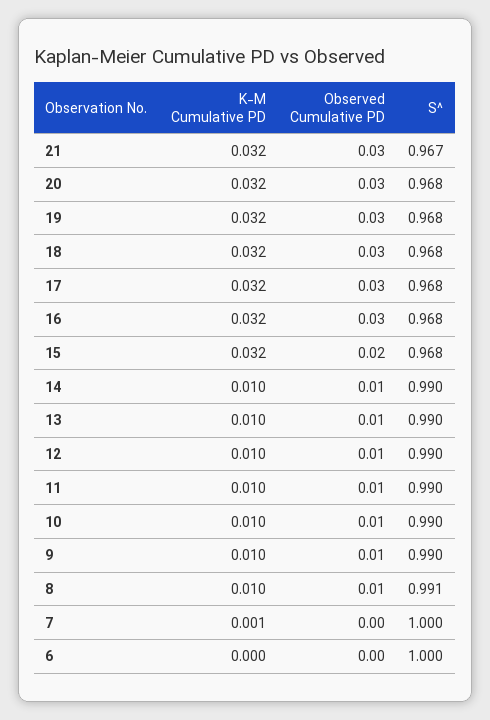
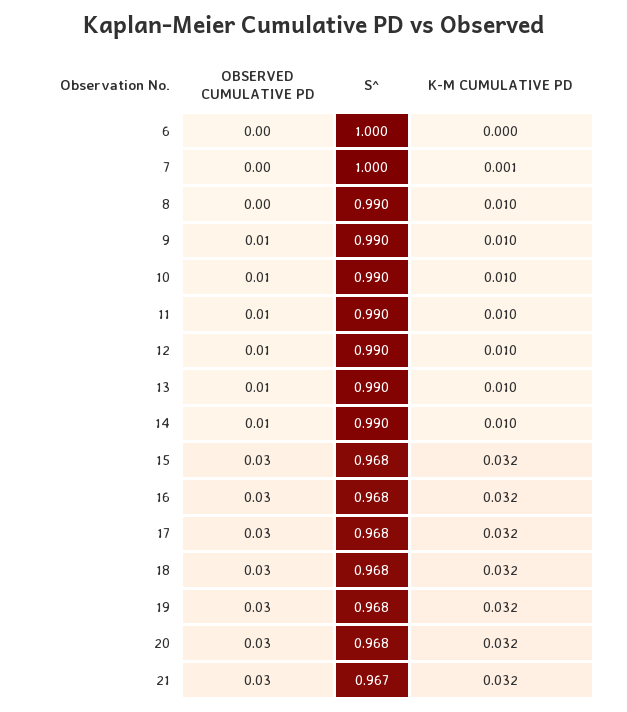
  {
    "K-M Cumulative PD": {
      "21": 0.032,
      "20": 0.032,
      "19": 0.032,
      "18": 0.032,
      "17": 0.032,
      "16": 0.032,
      "15": 0.032,
      "14": 0.01,
      "13": 0.01,
      "12": 0.01,
      "11": 0.01,
      "10": 0.01,
      "9": 0.01,
      "8": 0.01,
      "7": 0.001,
      "6": 0
    },
    "Observed Cumulative PD": {
      "21": 0.03,
      "20": 0.03,
      "19": 0.03,
      "18": 0.03,
      "17": 0.03,
      "16": 0.03,
-     "15": 0.02,
+     "15": 0.03,
      "14": 0.01,
      "13": 0.01,
      "12": 0.01,
      "11": 0.01,
      "10": 0.01,
      "9": 0.01,
-     "8": 0.01,
+     "8": 0,
      "7": 0,
      "6": 0
    },
    "S^": {
      "21": 0.967,
      "20": 0.968,
      "19": 0.968,
      "18": 0.968,
      "17": 0.968,
      "16": 0.968,
      "15": 0.968,
      "14": 0.99,
      "13": 0.99,
      "12": 0.99,
      "11": 0.99,
      "10": 0.99,
      "9": 0.99,
-     "8": 0.991,
+     "8": 0.99,
      "7": 1,
      "6": 1
    }
  }

